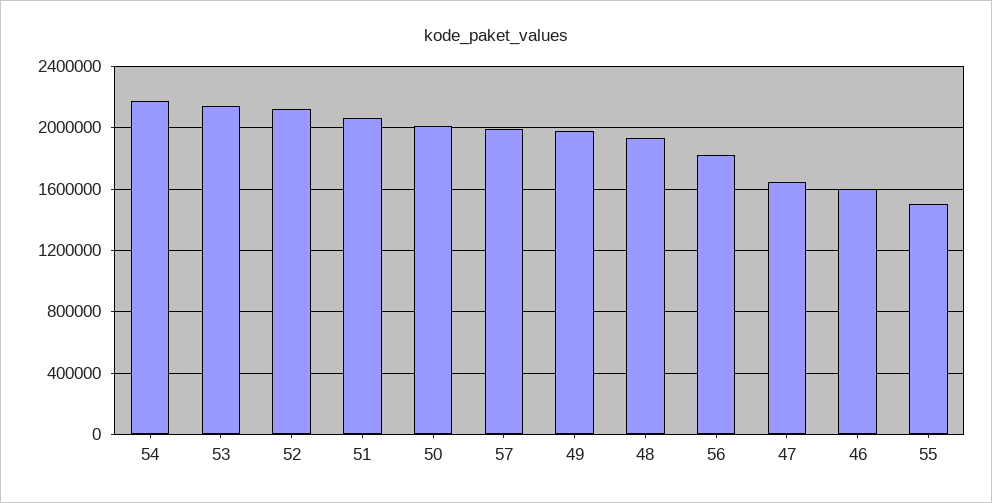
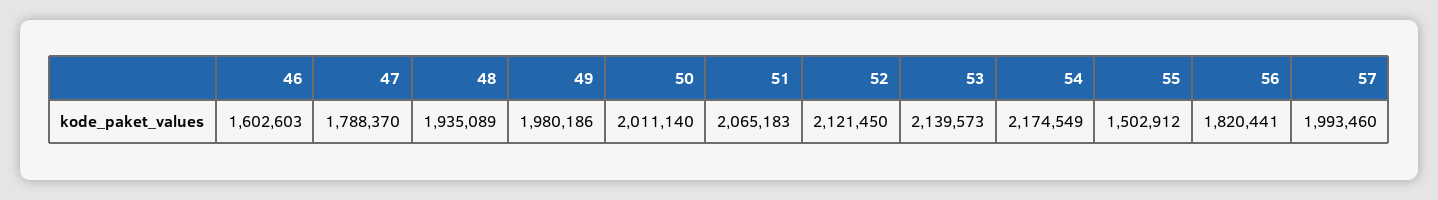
  {
    "54": 2174549,
    "53": 2139573,
    "52": 2121450,
    "51": 2065183,
    "50": 2011140,
    "57": 1993460,
    "49": 1980186,
    "48": 1935089,
    "56": 1820441,
-   "47": 1650000,
+   "47": 1788370,
    "46": 1602603,
    "55": 1502912
  }

